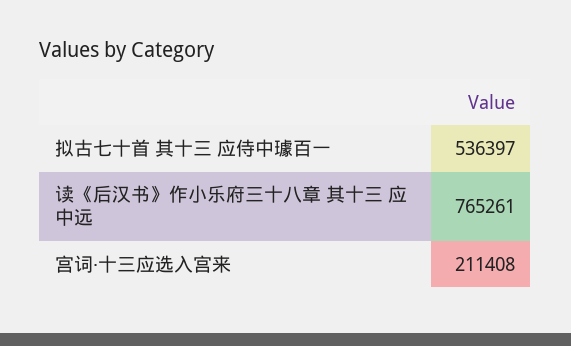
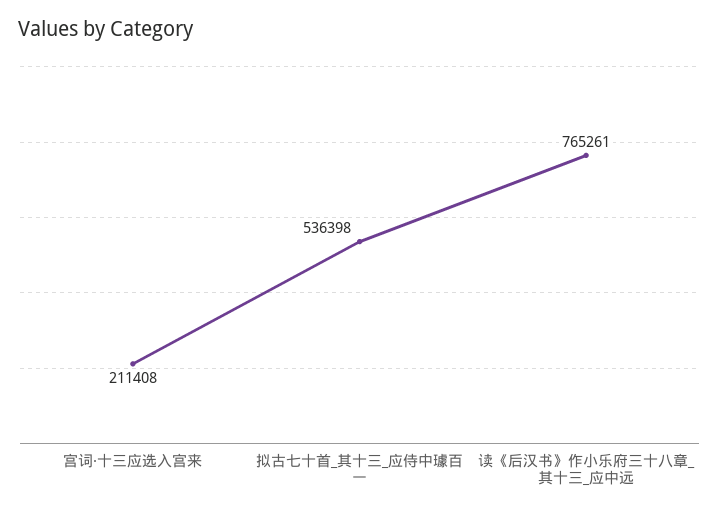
  {
-   "拟古七十首 其十三 应侍中璩百一": 536397,
+   "拟古七十首 其十三 应侍中璩百一": 536398,
    "读《后汉书》作小乐府三十八章 其十三 应中远": 765261,
    "宫词·十三应选入宫来": 211408
  }

